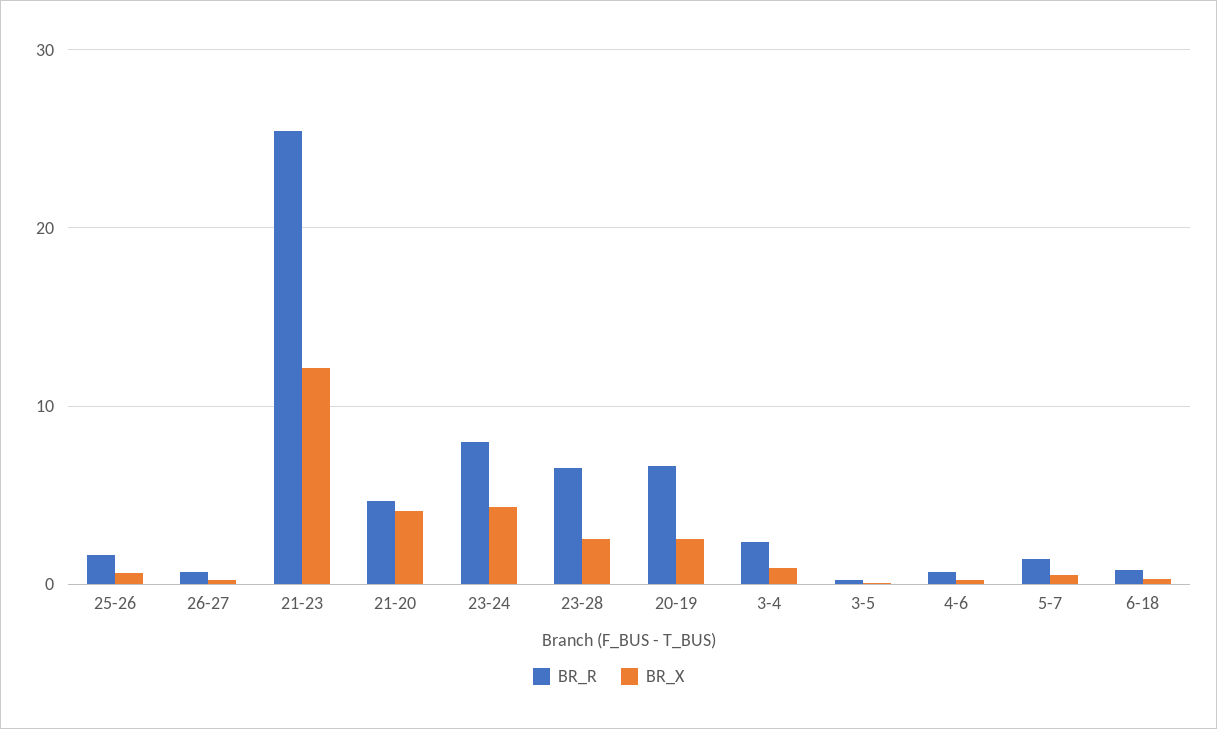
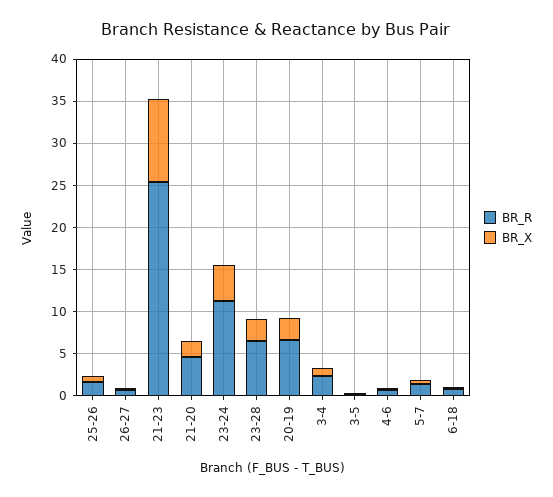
  {
    "BR_R": {
      "25-26": 2,
      "26-27": 1,
      "21-23": 25,
      "21-20": 5,
-     "23-24": 8,
+     "23-24": 11,
      "23-28": 7,
      "20-19": 7,
      "3-4": 2,
      "3-5": 0,
      "4-6": 1,
      "5-7": 1,
      "6-18": 1
    },
    "BR_X": {
      "25-26": 1,
      "26-27": 0,
-     "21-23": 12,
+     "21-23": 10,
-     "21-20": 4,
+     "21-20": 2,
      "23-24": 4,
      "23-28": 3,
      "20-19": 3,
      "3-4": 1,
      "3-5": 0,
      "4-6": 0,
      "5-7": 1,
      "6-18": 0
    }
  }

